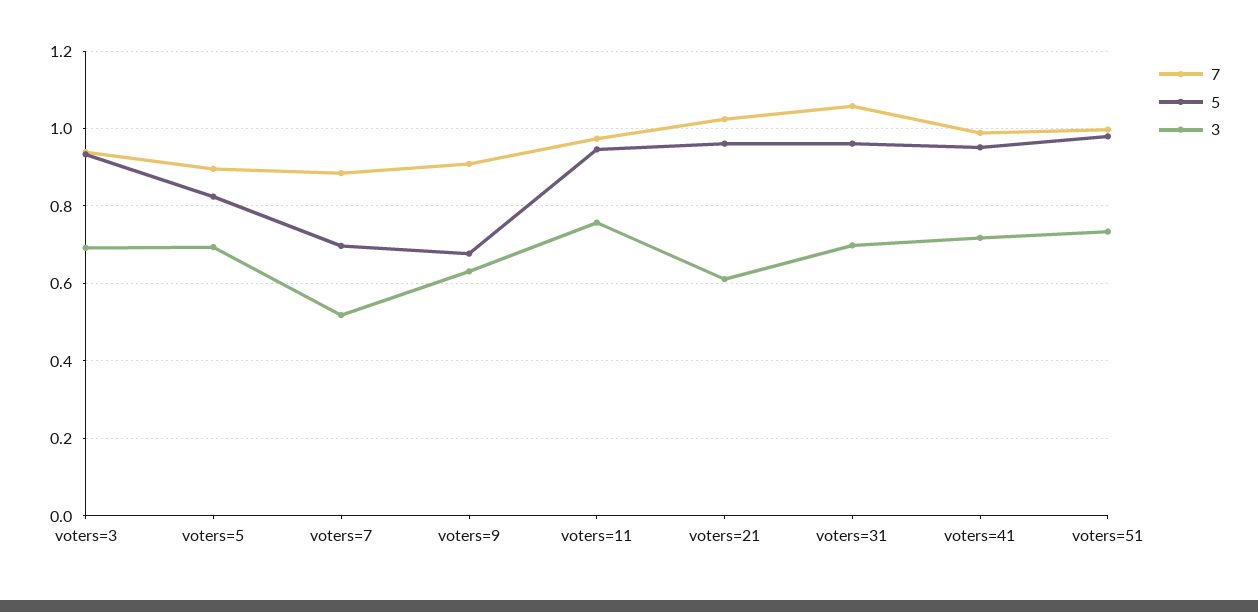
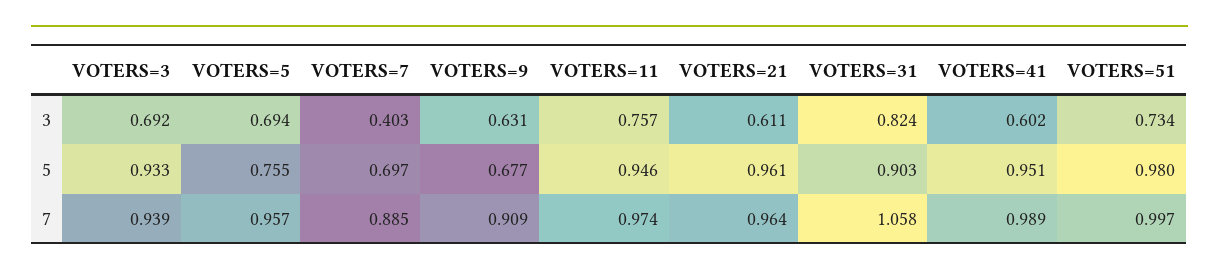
  {
    "7": {
      "voters=3": 0.939,
-     "voters=5": 0.9,
+     "voters=5": 0.957,
      "voters=7": 0.885,
      "voters=9": 0.909,
      "voters=11": 0.974,
-     "voters=21": 1.02,
+     "voters=21": 0.964,
      "voters=31": 1.058,
      "voters=41": 0.989,
      "voters=51": 0.997
    },
    "5": {
      "voters=3": 0.933,
-     "voters=5": 0.82,
+     "voters=5": 0.755,
      "voters=7": 0.697,
      "voters=9": 0.677,
      "voters=11": 0.946,
      "voters=21": 0.961,
-     "voters=31": 0.96,
+     "voters=31": 0.903,
      "voters=41": 0.951,
      "voters=51": 0.98
    },
    "3": {
      "voters=3": 0.692,
      "voters=5": 0.694,
-     "voters=7": 0.52,
+     "voters=7": 0.403,
      "voters=9": 0.631,
      "voters=11": 0.757,
      "voters=21": 0.611,
-     "voters=31": 0.7,
+     "voters=31": 0.824,
-     "voters=41": 0.72,
+     "voters=41": 0.602,
      "voters=51": 0.734
    }
  }

